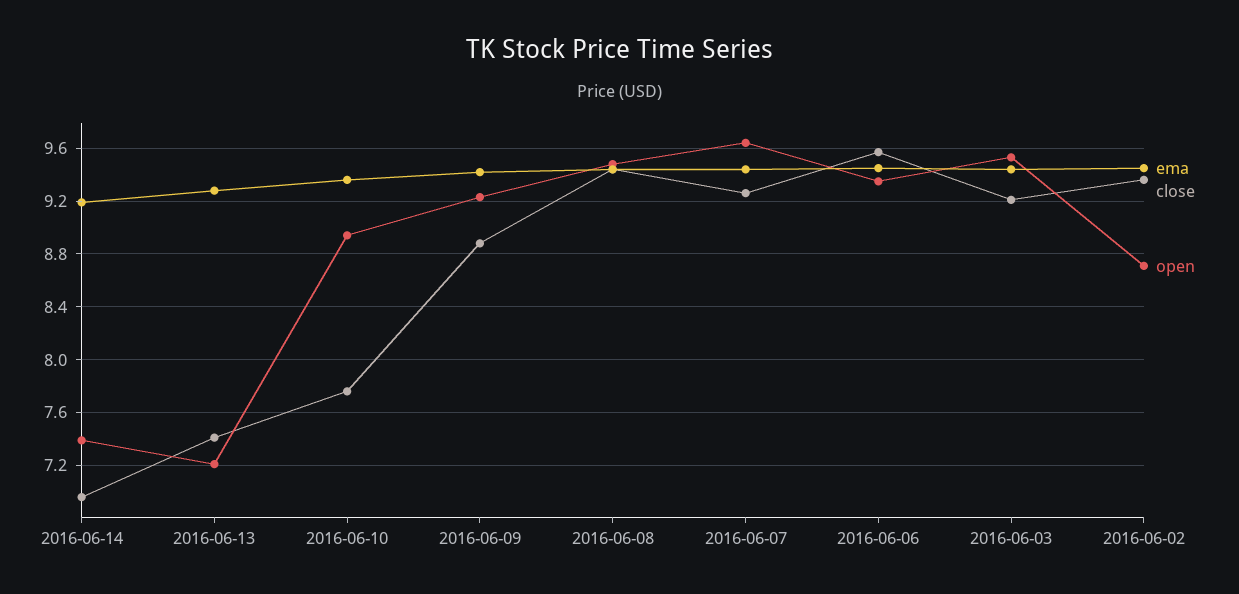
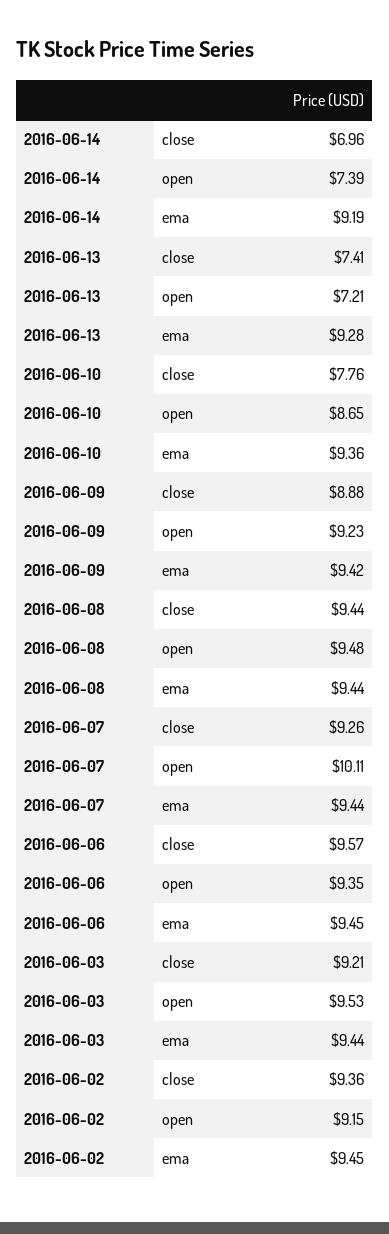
  {
    "ema": {
      "2016-06-14": 9.19,
      "2016-06-13": 9.28,
      "2016-06-10": 9.36,
      "2016-06-09": 9.42,
      "2016-06-08": 9.44,
      "2016-06-07": 9.44,
      "2016-06-06": 9.45,
      "2016-06-03": 9.44,
      "2016-06-02": 9.45
    },
    "close": {
      "2016-06-14": 6.96,
      "2016-06-13": 7.41,
      "2016-06-10": 7.76,
      "2016-06-09": 8.88,
      "2016-06-08": 9.44,
      "2016-06-07": 9.26,
      "2016-06-06": 9.57,
      "2016-06-03": 9.21,
      "2016-06-02": 9.36
    },
    "open": {
      "2016-06-14": 7.39,
      "2016-06-13": 7.21,
-     "2016-06-10": 8.95,
+     "2016-06-10": 8.65,
      "2016-06-09": 9.23,
      "2016-06-08": 9.48,
-     "2016-06-07": 9.65,
+     "2016-06-07": 10.11,
      "2016-06-06": 9.35,
      "2016-06-03": 9.53,
-     "2016-06-02": 8.7
+     "2016-06-02": 9.15
    }
  }

